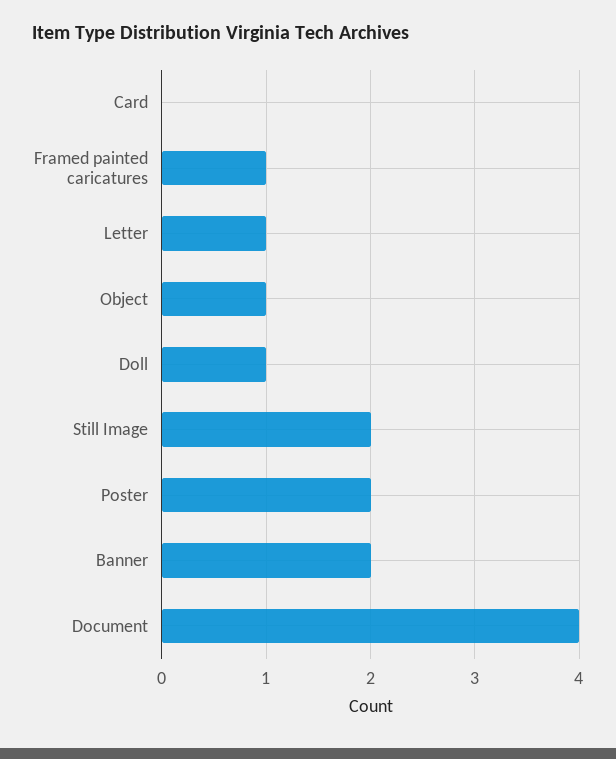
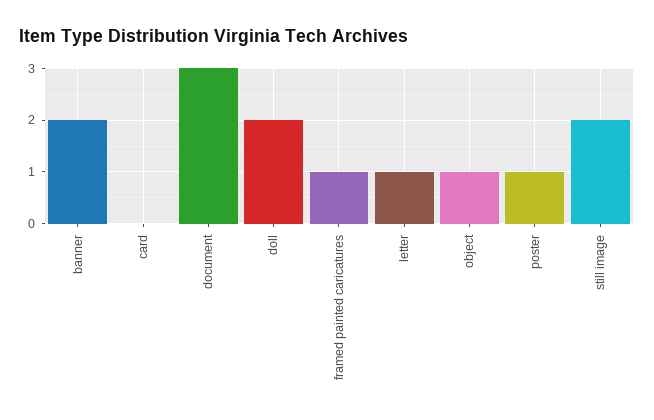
  {
    "Card": 0,
    "Framed painted caricatures": 1,
    "Letter": 1,
    "Object": 1,
-   "Doll": 1,
+   "Doll": 2,
    "Still Image": 2,
-   "Poster": 2,
+   "Poster": 1,
    "Banner": 2,
-   "Document": 4
+   "Document": 3
  }

